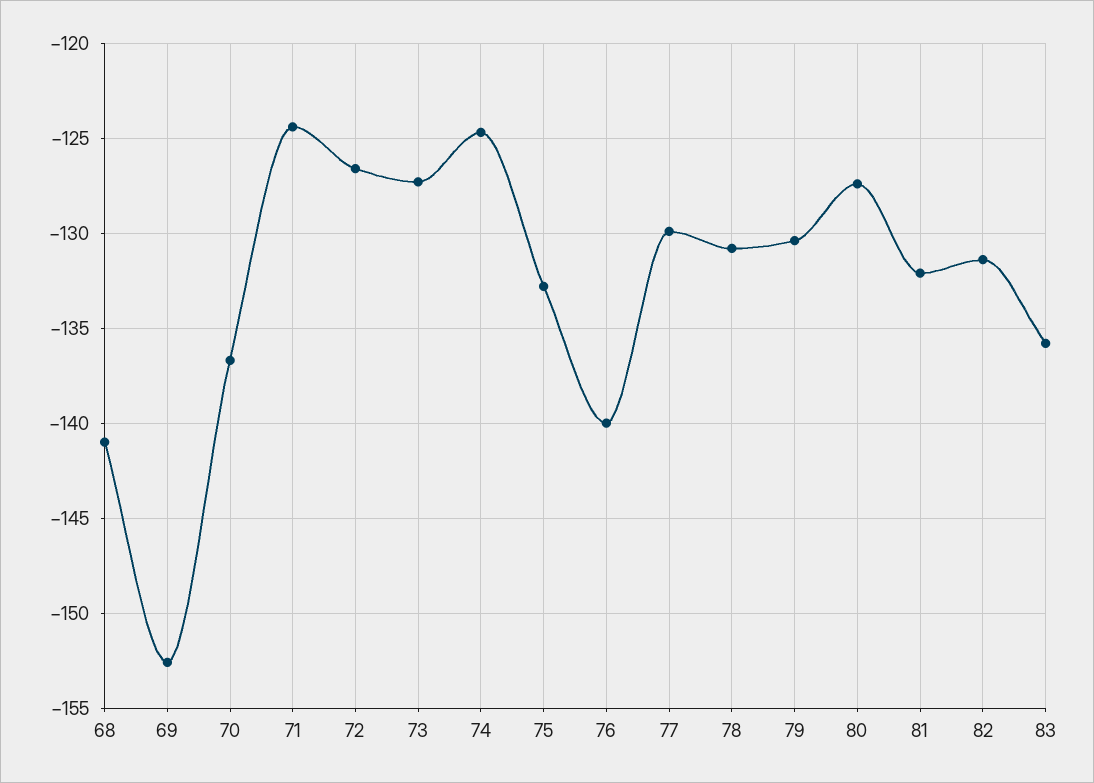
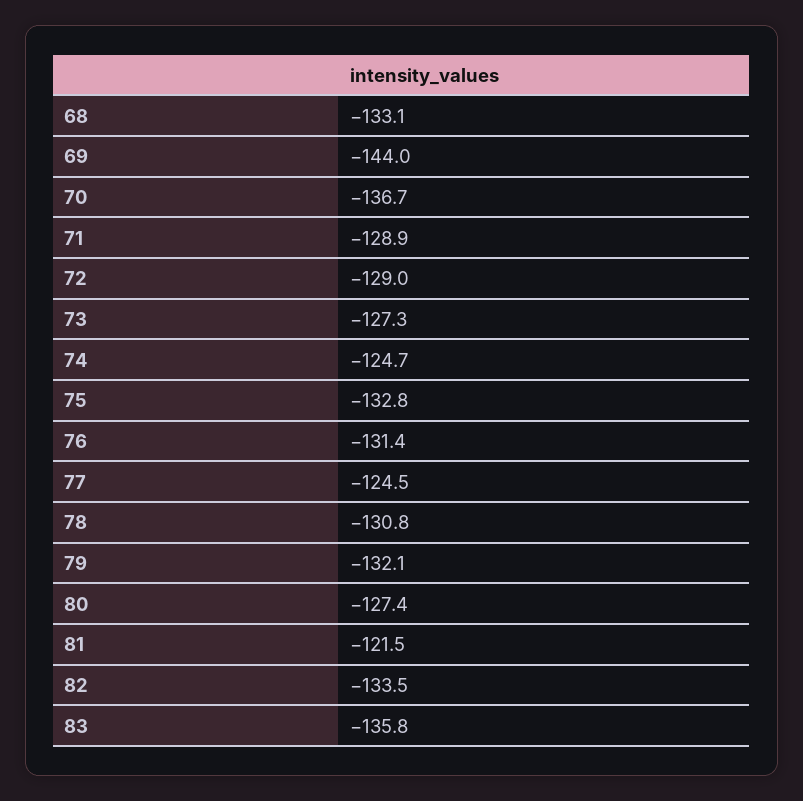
  {
-   "68": -141,
+   "68": -133.1,
-   "69": -152.5,
+   "69": -144,
    "70": -136.7,
-   "71": -124.5,
+   "71": -128.9,
-   "72": -126.5,
+   "72": -129,
    "73": -127.3,
    "74": -124.7,
    "75": -132.8,
-   "76": -140,
+   "76": -131.4,
-   "77": -130,
+   "77": -124.5,
    "78": -130.8,
-   "79": -130.5,
+   "79": -132.1,
    "80": -127.4,
-   "81": -132,
+   "81": -121.5,
-   "82": -131.5,
+   "82": -133.5,
    "83": -135.8
  }

